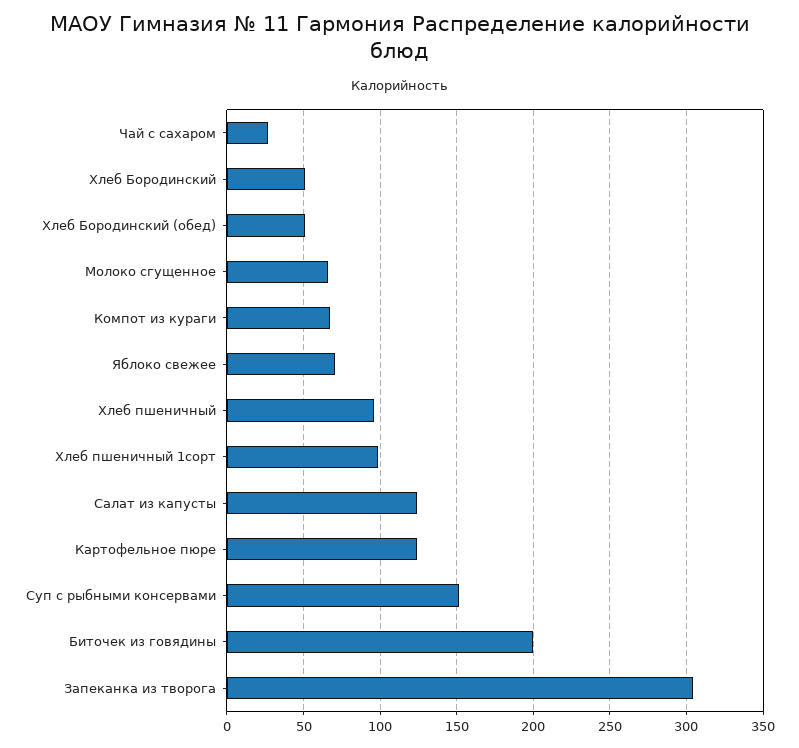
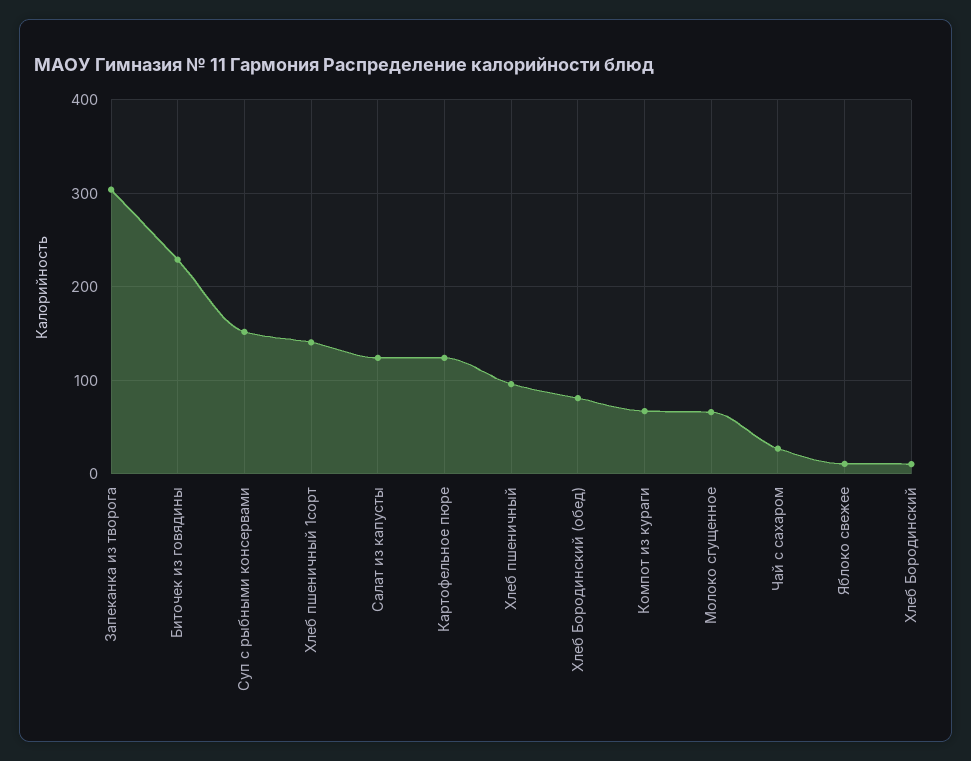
  {
    "Чай с сахаром": 25,
-   "Хлеб Бородинский": 50,
+   "Хлеб Бородинский": 10,
-   "Хлеб Бородинский (обед)": 50,
+   "Хлеб Бородинский (обед)": 80,
    "Молоко сгущенное": 65,
    "Компот из кураги": 65,
-   "Яблоко свежее": 70,
+   "Яблоко свежее": 10,
    "Хлеб пшеничный": 95,
-   "Хлеб пшеничный 1сорт": 100,
+   "Хлеб пшеничный 1сорт": 140,
    "Салат из капусты": 125,
    "Картофельное пюре": 125,
    "Суп с рыбными консервами": 150,
-   "Биточек из говядины": 200,
+   "Биточек из говядины": 230,
    "Запеканка из творога": 305
  }

